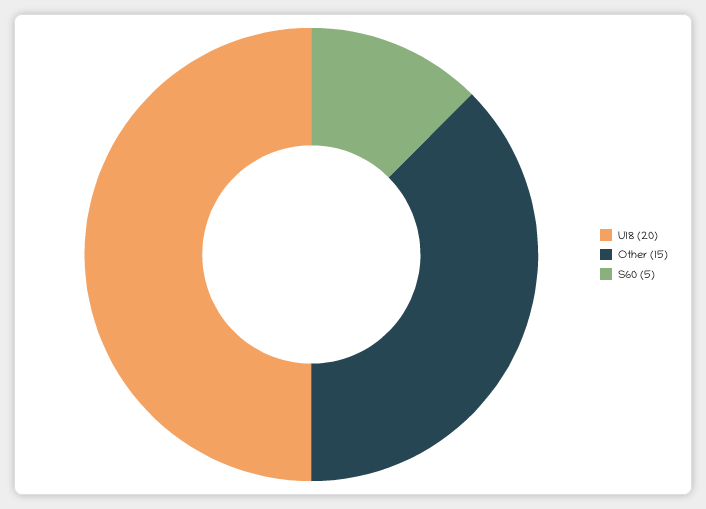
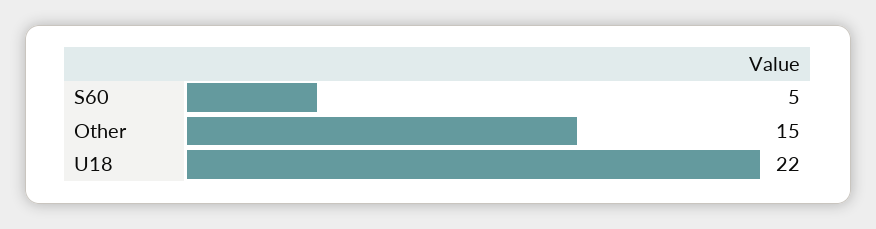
  {
-   "U18": 20,
+   "U18": 22,
    "Other": 15,
    "S60": 5
  }

